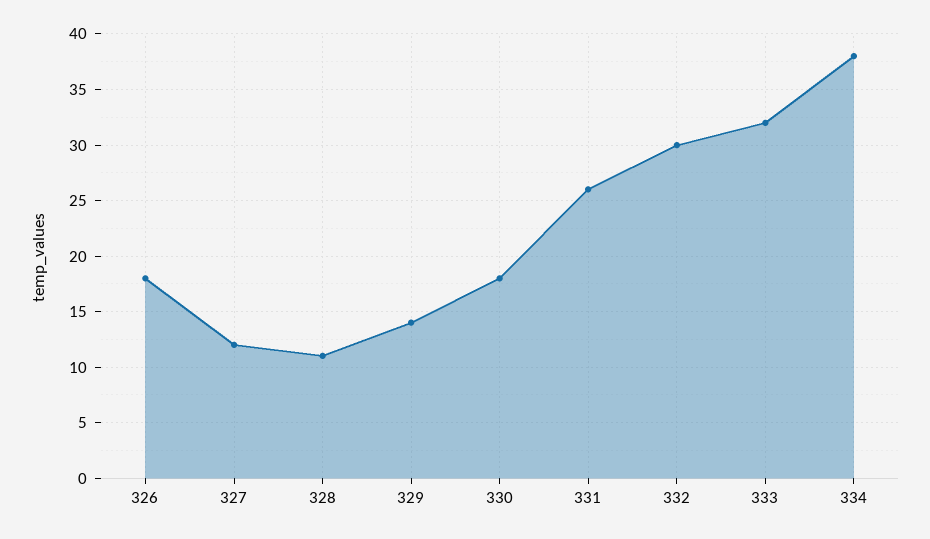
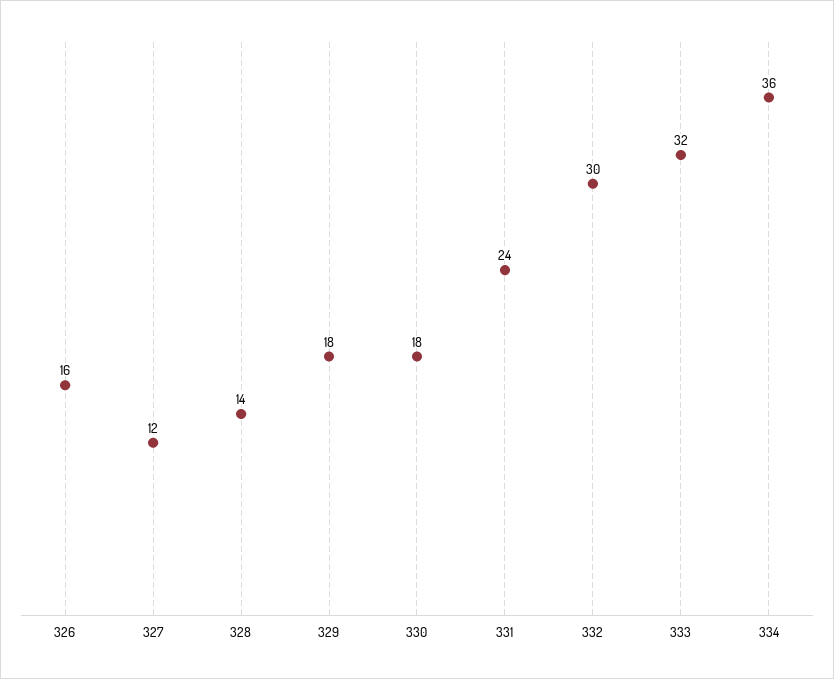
  {
-   "326": 18,
+   "326": 16,
    "327": 12,
-   "328": 11,
+   "328": 14,
-   "329": 14,
+   "329": 18,
    "330": 18,
-   "331": 26,
+   "331": 24,
    "332": 30,
    "333": 32,
-   "334": 38
+   "334": 36
  }

